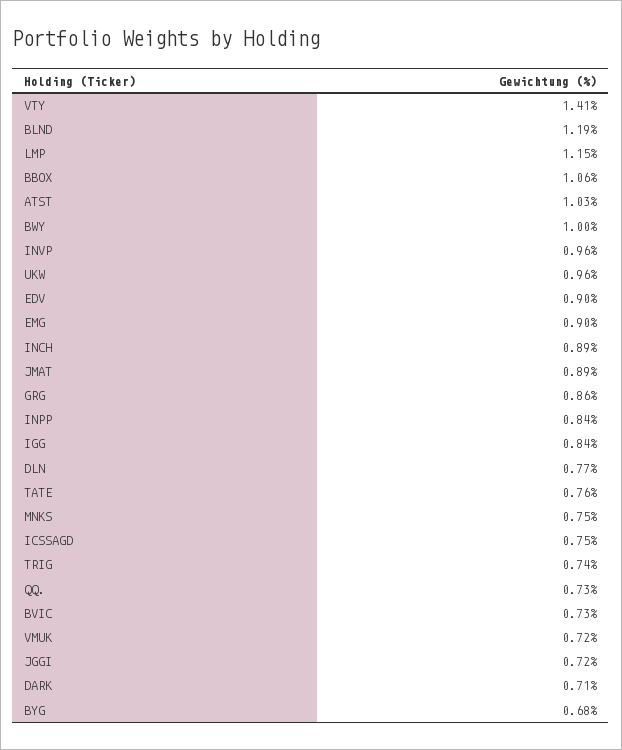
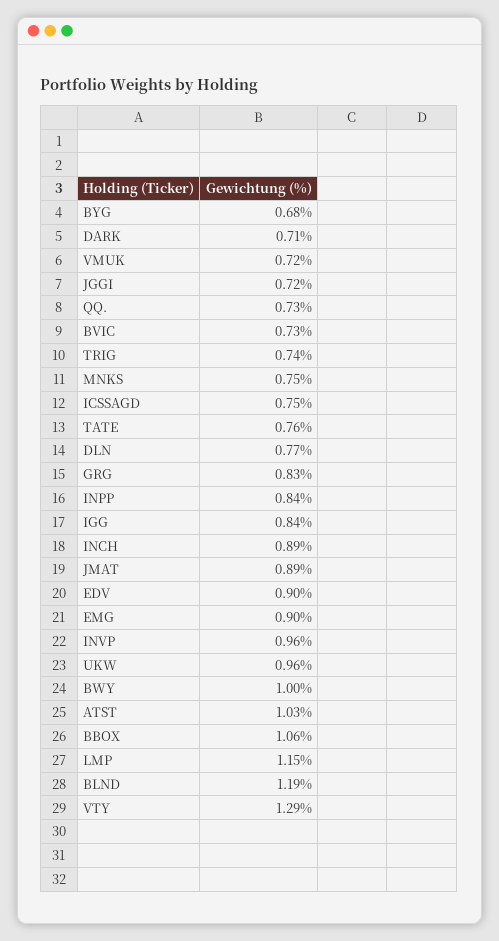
  {
-   "VTY": 1.41,
+   "VTY": 1.29,
    "BLND": 1.19,
    "LMP": 1.15,
    "BBOX": 1.06,
    "ATST": 1.03,
    "BWY": 1,
    "INVP": 0.96,
    "UKW": 0.96,
    "EDV": 0.9,
    "EMG": 0.9,
    "INCH": 0.89,
    "JMAT": 0.89,
-   "GRG": 0.86,
+   "GRG": 0.83,
    "INPP": 0.84,
    "IGG": 0.84,
    "DLN": 0.77,
    "TATE": 0.76,
    "MNKS": 0.75,
    "ICSSAGD": 0.75,
    "TRIG": 0.74,
    "QQ.": 0.73,
    "BVIC": 0.73,
    "VMUK": 0.72,
    "JGGI": 0.72,
    "DARK": 0.71,
    "BYG": 0.68
  }

